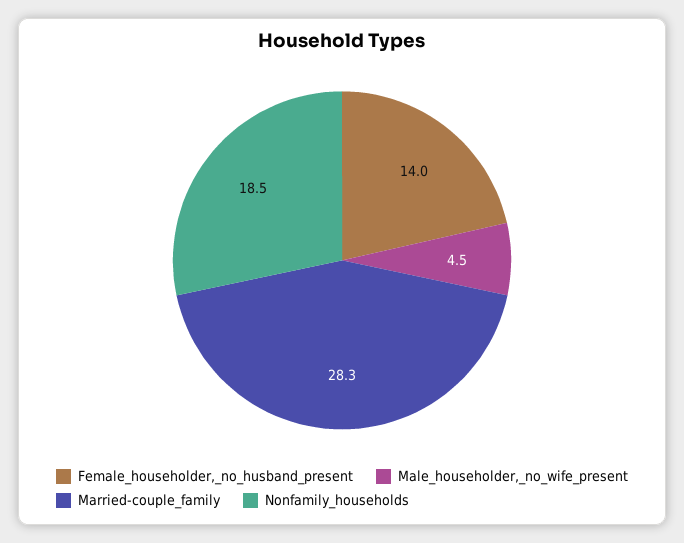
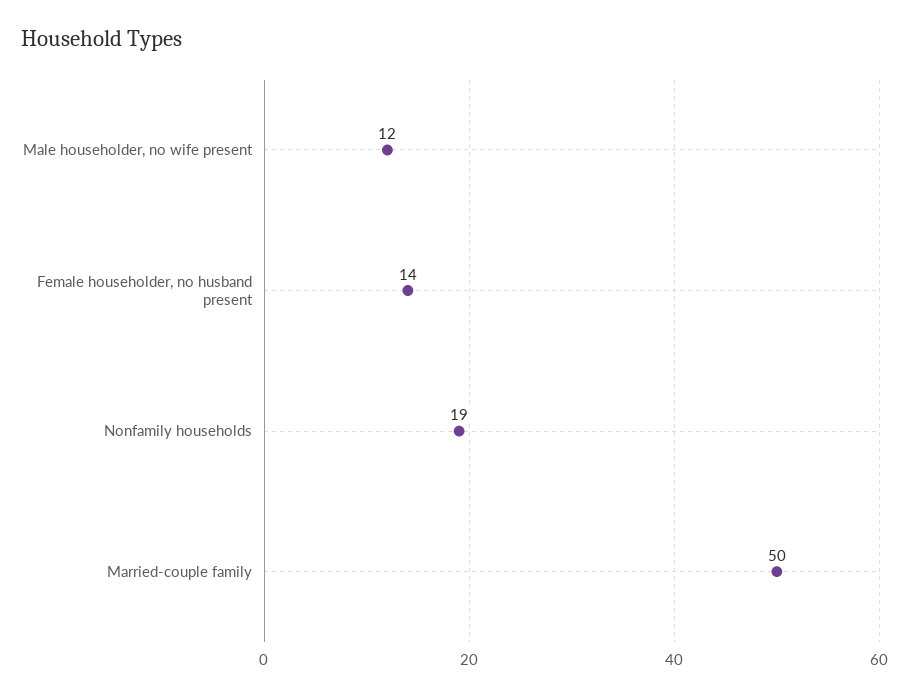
  {
    "Female_householder,_no_husband_present": 14,
-   "Male_householder,_no_wife_present": 4.5,
+   "Male_householder,_no_wife_present": 12,
-   "Married-couple_family": 28.3,
+   "Married-couple_family": 50,
    "Nonfamily_households": 18.5
  }

